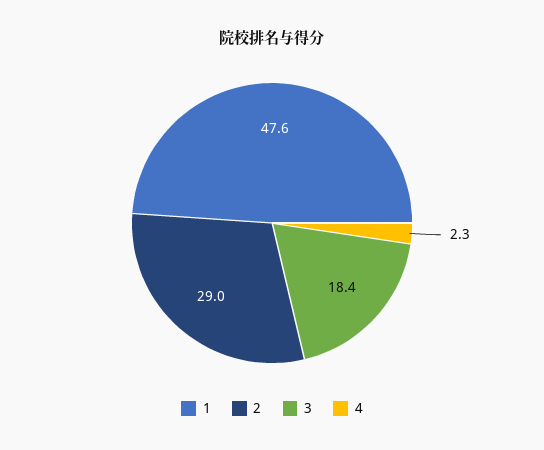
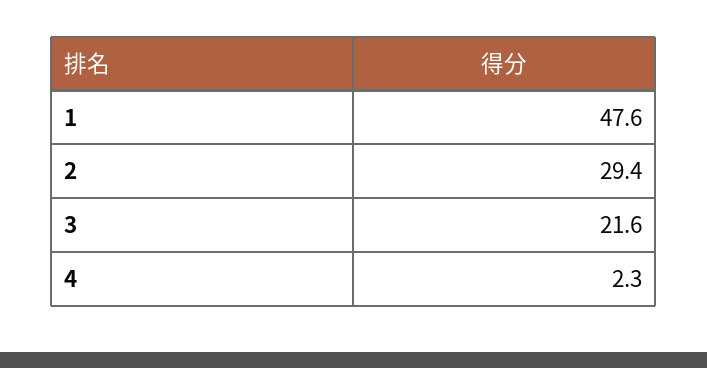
  {
    "1": 47.6,
-   "2": 29,
+   "2": 29.4,
-   "3": 18.4,
+   "3": 21.6,
    "4": 2.3
  }

